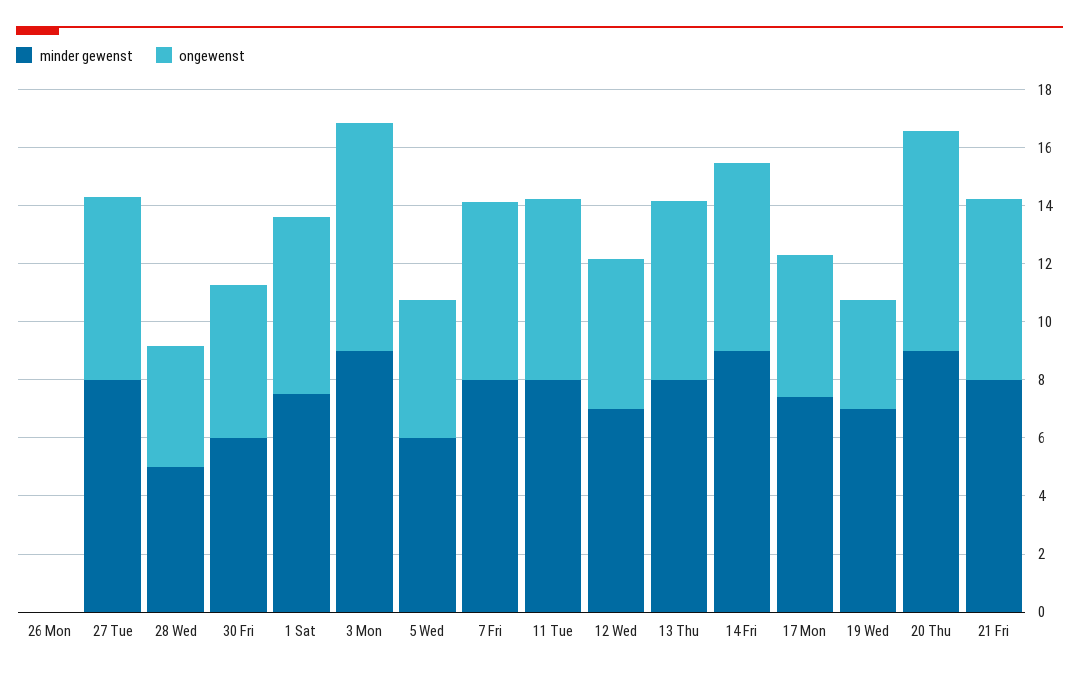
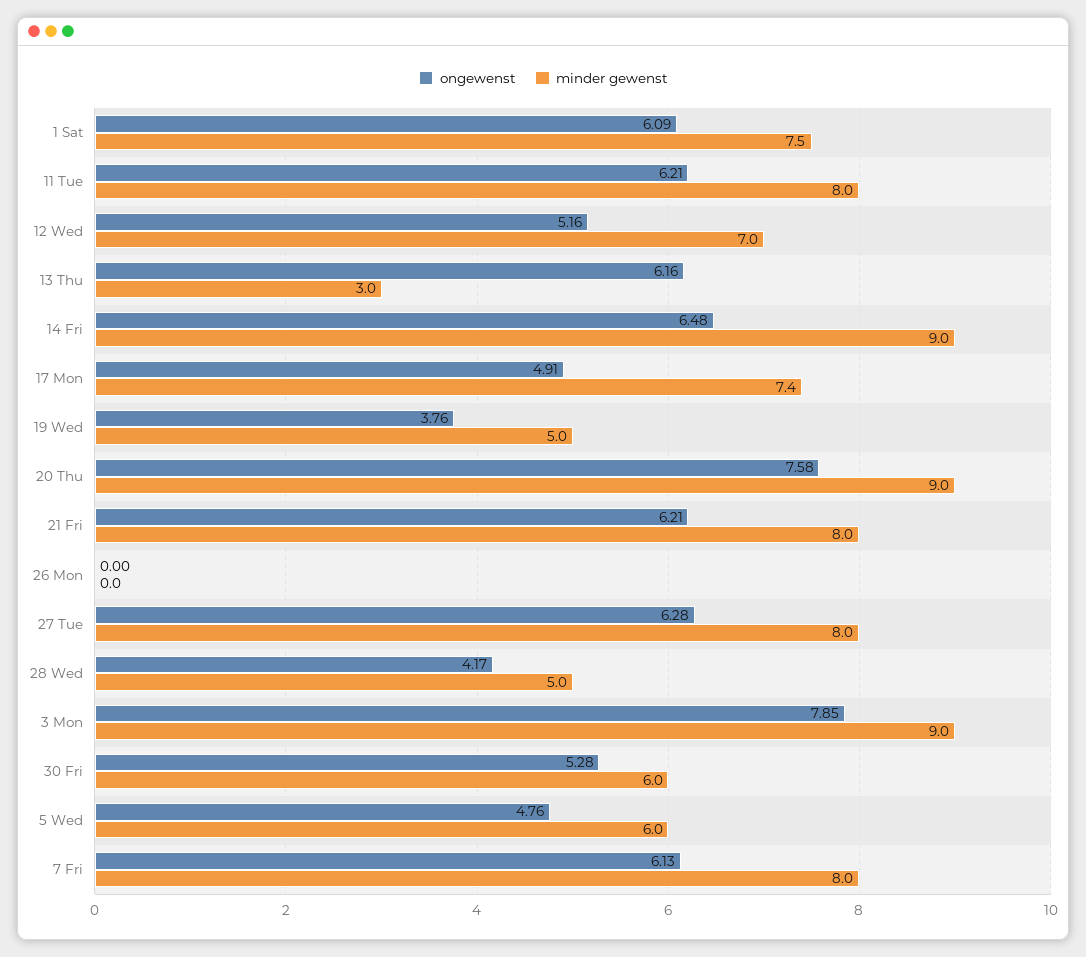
  {
    "minder gewenst": {
      "26 Mon": 0,
      "27 Tue": 8,
      "28 Wed": 5,
      "30 Fri": 6,
      "1 Sat": 7.5,
      "3 Mon": 9,
      "5 Wed": 6,
      "7 Fri": 8,
      "11 Tue": 8,
      "12 Wed": 7,
-     "13 Thu": 8,
+     "13 Thu": 3,
      "14 Fri": 9,
      "17 Mon": 7.4,
-     "19 Wed": 7,
+     "19 Wed": 5,
      "20 Thu": 9,
      "21 Fri": 8
    },
    "ongewenst": {
      "26 Mon": 0,
      "27 Tue": 6.28,
      "28 Wed": 4.17,
      "30 Fri": 5.28,
      "1 Sat": 6.09,
      "3 Mon": 7.85,
      "5 Wed": 4.76,
      "7 Fri": 6.13,
      "11 Tue": 6.21,
      "12 Wed": 5.16,
      "13 Thu": 6.16,
      "14 Fri": 6.48,
      "17 Mon": 4.91,
      "19 Wed": 3.76,
      "20 Thu": 7.58,
      "21 Fri": 6.21
    }
  }

